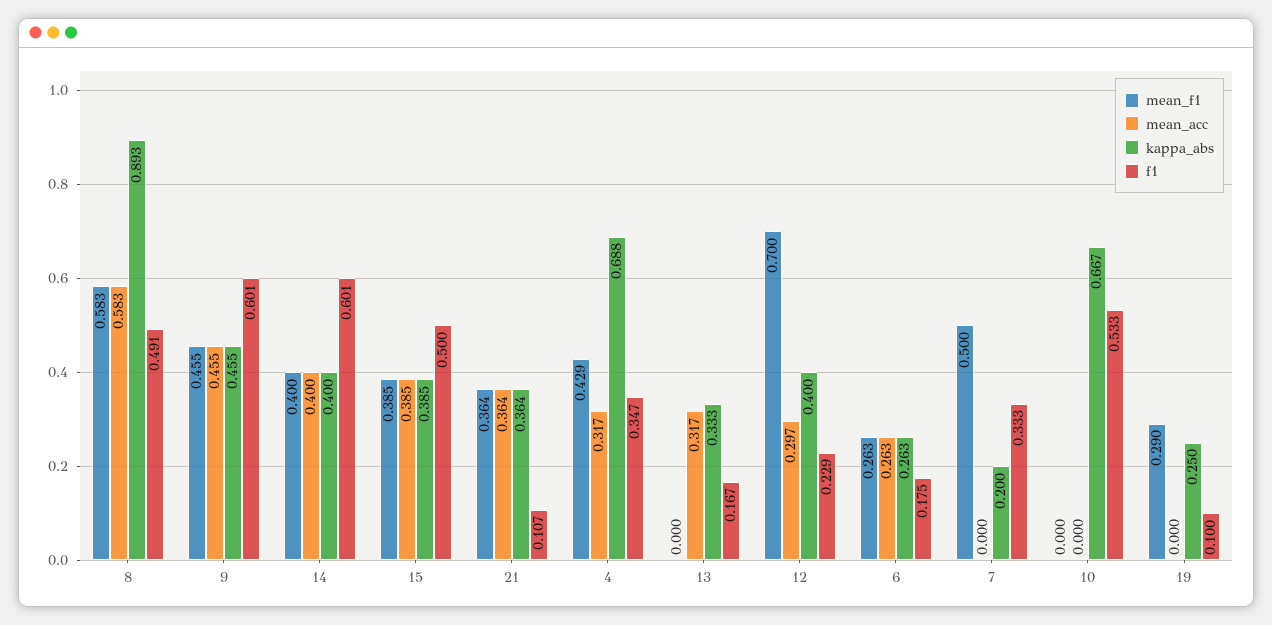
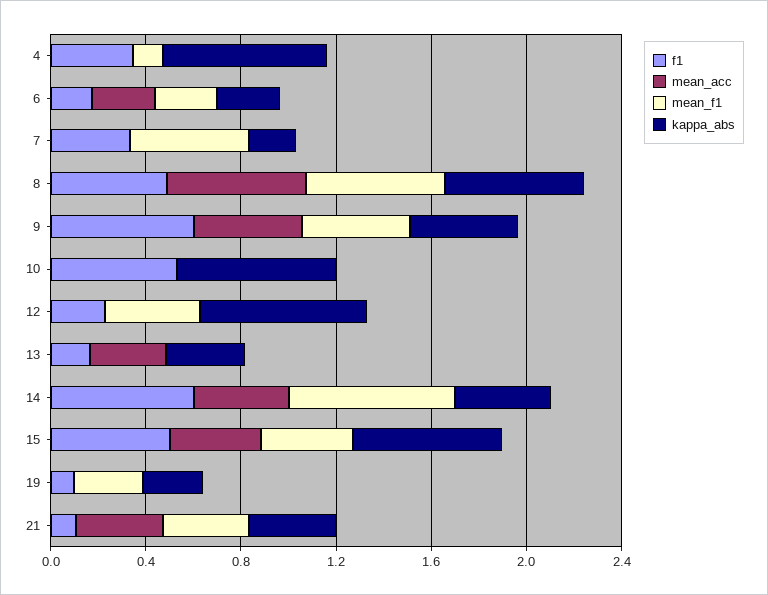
  {
    "mean_f1": {
      "8": 0.583,
      "9": 0.455,
-     "14": 0.4,
+     "14": 0.7,
      "15": 0.385,
      "21": 0.364,
-     "4": 0.429,
+     "4": 0.1,
      "13": 0,
-     "12": 0.7,
+     "12": 0.4,
      "6": 0.263,
      "7": 0.5,
      "10": 0,
      "19": 0.29
    },
    "mean_acc": {
      "8": 0.583,
      "9": 0.455,
      "14": 0.4,
      "15": 0.385,
      "21": 0.364,
-     "4": 0.317,
+     "4": 0,
      "13": 0.317,
-     "12": 0.297,
+     "12": 0,
      "6": 0.263,
      "7": 0,
      "10": 0,
      "19": 0
    },
    "kappa_abs": {
-     "8": 0.893,
+     "8": 0.6,
      "9": 0.455,
      "14": 0.4,
-     "15": 0.385,
+     "15": 0.6,
      "21": 0.364,
      "4": 0.688,
      "13": 0.333,
-     "12": 0.4,
+     "12": 0.7,
      "6": 0.263,
      "7": 0.2,
      "10": 0.667,
      "19": 0.25
    },
    "f1": {
      "8": 0.491,
      "9": 0.601,
      "14": 0.601,
      "15": 0.5,
      "21": 0.107,
      "4": 0.347,
      "13": 0.167,
      "12": 0.229,
      "6": 0.175,
      "7": 0.333,
      "10": 0.533,
      "19": 0.1
    }
  }

